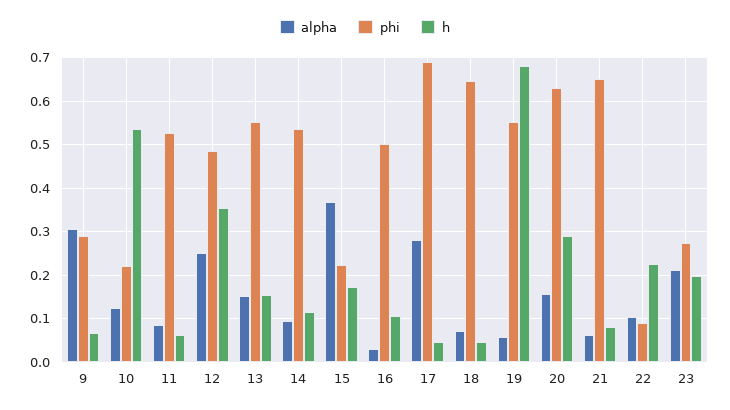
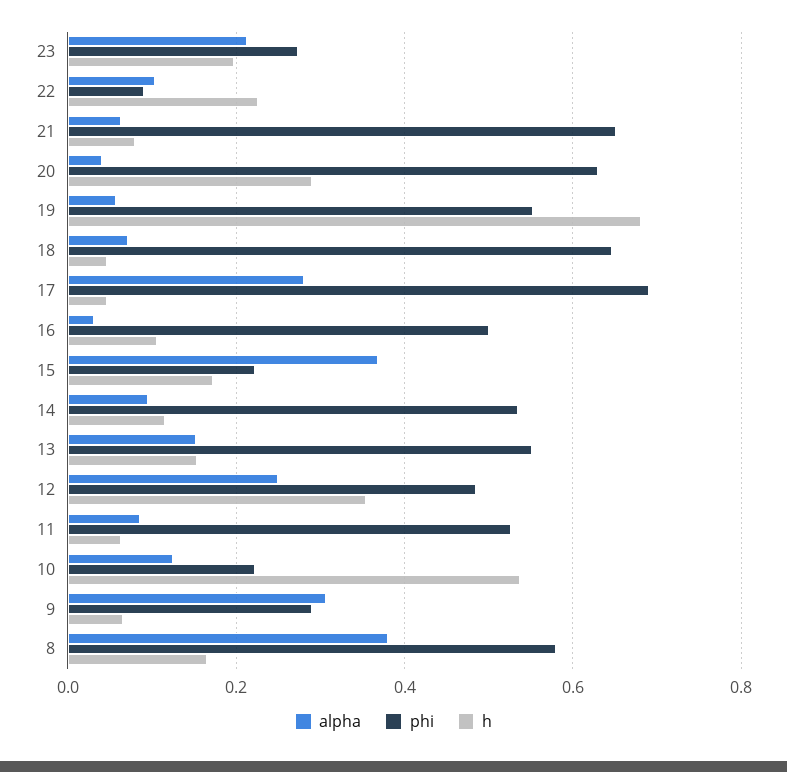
  {
    "alpha": {
      "9": 0.3,
      "10": 0.12,
      "11": 0.08,
      "12": 0.26,
      "13": 0.16,
      "14": 0.1,
      "15": 0.36,
      "16": 0.04,
      "17": 0.28,
      "18": 0.08,
      "19": 0.06,
-     "20": 0.16,
+     "20": 0.04,
      "21": 0.06,
      "22": 0.1,
-     "23": 0.22
+     "23": 0.22,
+     "8": 0.38
    },
    "phi": {
      "9": 0.28,
      "10": 0.22,
      "11": 0.52,
      "12": 0.48,
      "13": 0.56,
      "14": 0.54,
      "15": 0.22,
      "16": 0.5,
      "17": 0.7,
      "18": 0.64,
      "19": 0.56,
      "20": 0.64,
      "21": 0.66,
      "22": 0.1,
-     "23": 0.28
+     "23": 0.28,
+     "8": 0.58
    },
    "h": {
      "9": 0.06,
      "10": 0.54,
      "11": 0.06,
      "12": 0.36,
      "13": 0.16,
      "14": 0.12,
      "15": 0.18,
      "16": 0.1,
      "17": 0.04,
      "18": 0.04,
      "19": 0.68,
      "20": 0.3,
      "21": 0.08,
      "22": 0.22,
-     "23": 0.2
+     "23": 0.2,
+     "8": 0.16
    }
  }

